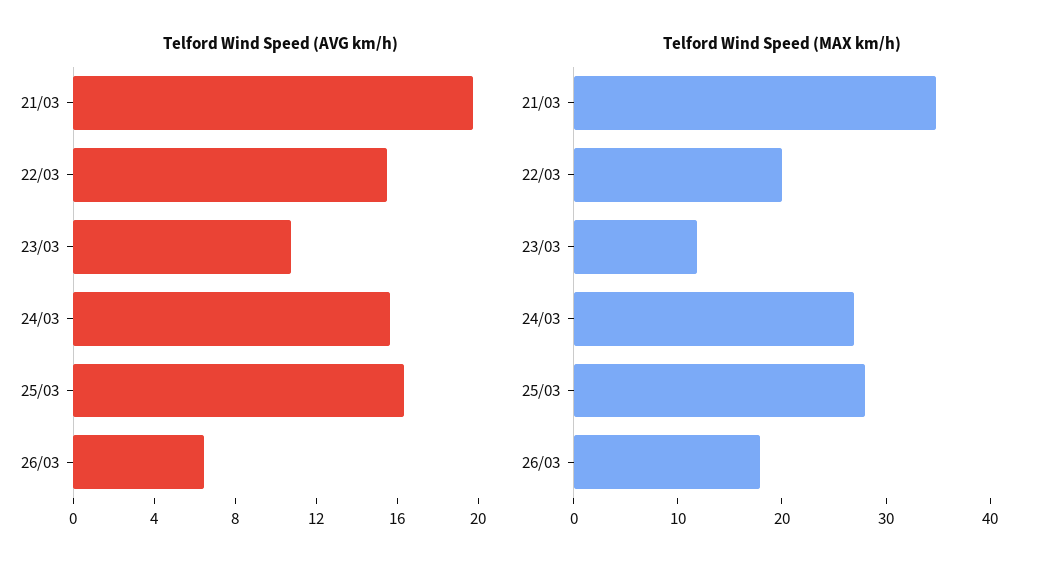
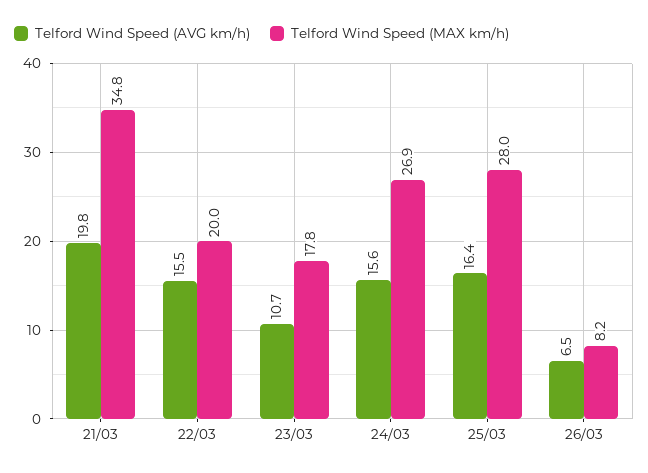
  {
    "Telford Wind Speed (AVG km/h)": {
      "21/03": 19.8,
      "22/03": 15.5,
      "23/03": 10.7,
      "24/03": 15.6,
      "25/03": 16.4,
      "26/03": 6.5
    },
    "Telford Wind Speed (MAX km/h)": {
      "21/03": 34.8,
      "22/03": 20,
-     "23/03": 12,
+     "23/03": 17.8,
      "24/03": 26.9,
      "25/03": 28,
-     "26/03": 18
+     "26/03": 8.2
    }
  }

